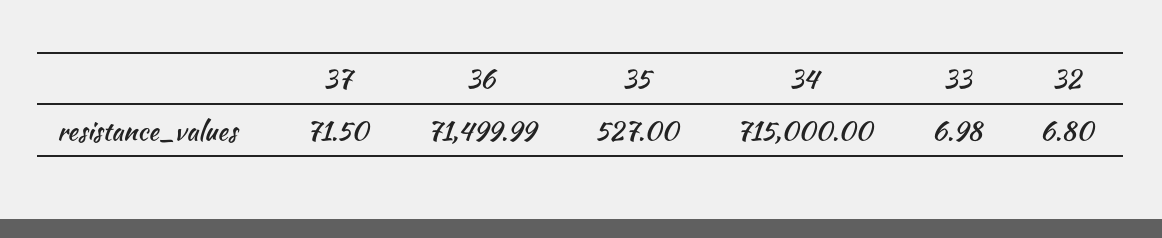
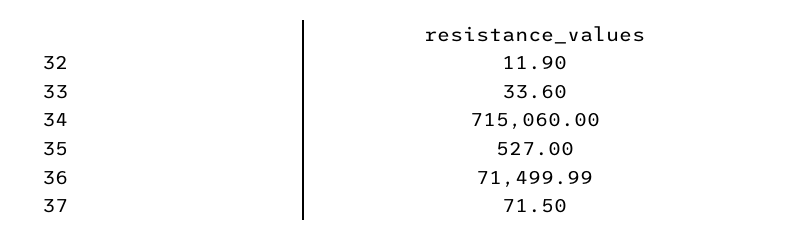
  {
    "37": 71.5,
    "36": 71499.99,
    "35": 527,
-   "34": 715000,
+   "34": 715060,
-   "33": 6.98,
+   "33": 33.6,
-   "32": 6.8
+   "32": 11.9
  }

